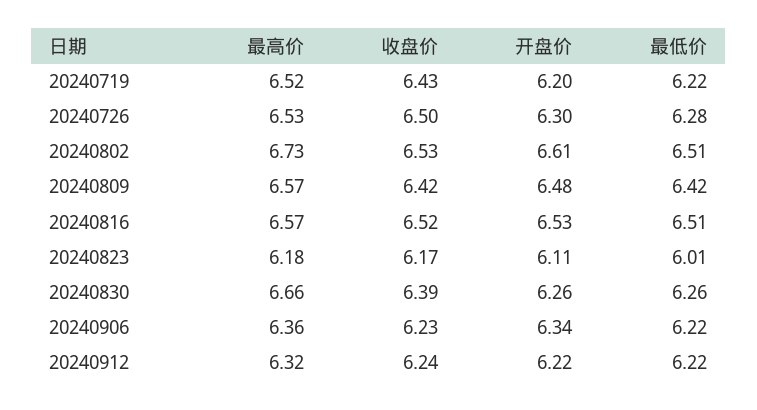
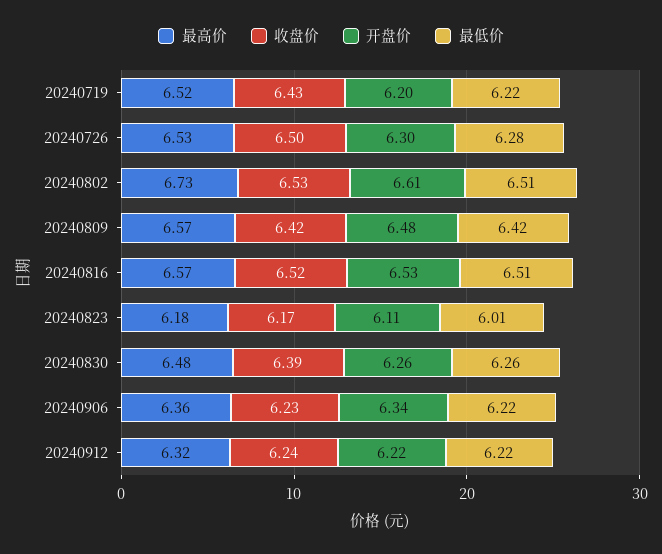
  {
    "最高价": {
      "20240719": 6.52,
      "20240726": 6.53,
      "20240802": 6.73,
      "20240809": 6.57,
      "20240816": 6.57,
      "20240823": 6.18,
-     "20240830": 6.66,
+     "20240830": 6.48,
      "20240906": 6.36,
      "20240912": 6.32
    },
    "收盘价": {
      "20240719": 6.43,
      "20240726": 6.5,
      "20240802": 6.53,
      "20240809": 6.42,
      "20240816": 6.52,
      "20240823": 6.17,
      "20240830": 6.39,
      "20240906": 6.23,
      "20240912": 6.24
    },
    "开盘价": {
      "20240719": 6.2,
      "20240726": 6.3,
      "20240802": 6.61,
      "20240809": 6.48,
      "20240816": 6.53,
      "20240823": 6.11,
      "20240830": 6.26,
      "20240906": 6.34,
      "20240912": 6.22
    },
    "最低价": {
      "20240719": 6.22,
      "20240726": 6.28,
      "20240802": 6.51,
      "20240809": 6.42,
      "20240816": 6.51,
      "20240823": 6.01,
      "20240830": 6.26,
      "20240906": 6.22,
      "20240912": 6.22
    }
  }

